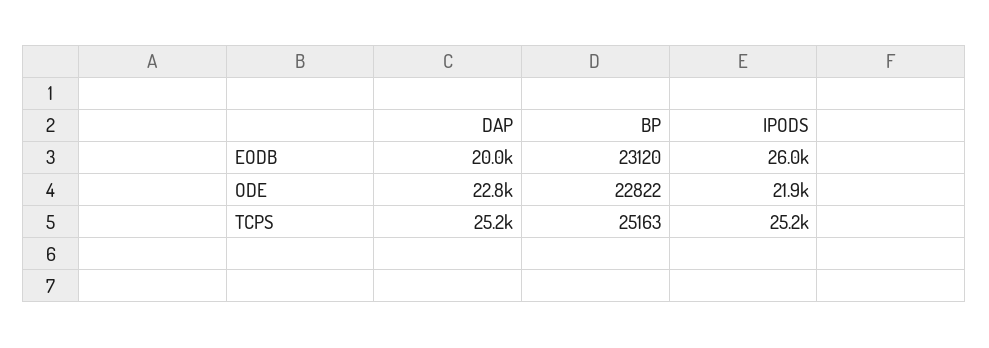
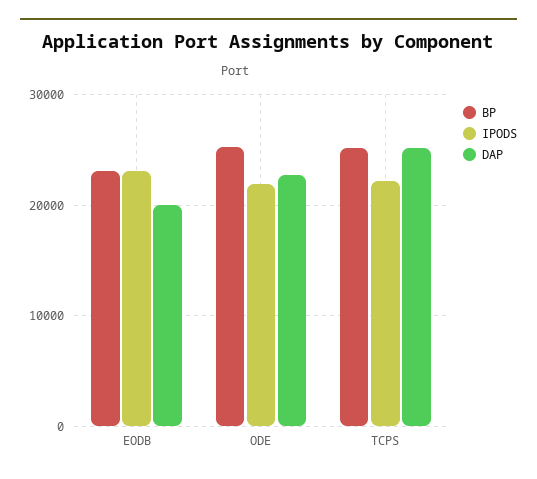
  {
    "DAP": {
      "EODB": 20000,
      "ODE": 22800,
      "TCPS": 25200
    },
    "BP": {
      "EODB": 23120,
-     "ODE": 22822,
+     "ODE": 25000,
      "TCPS": 25163
    },
    "IPODS": {
-     "EODB": 26000,
+     "EODB": 23000,
      "ODE": 21900,
-     "TCPS": 25200
+     "TCPS": 22000
    }
  }

